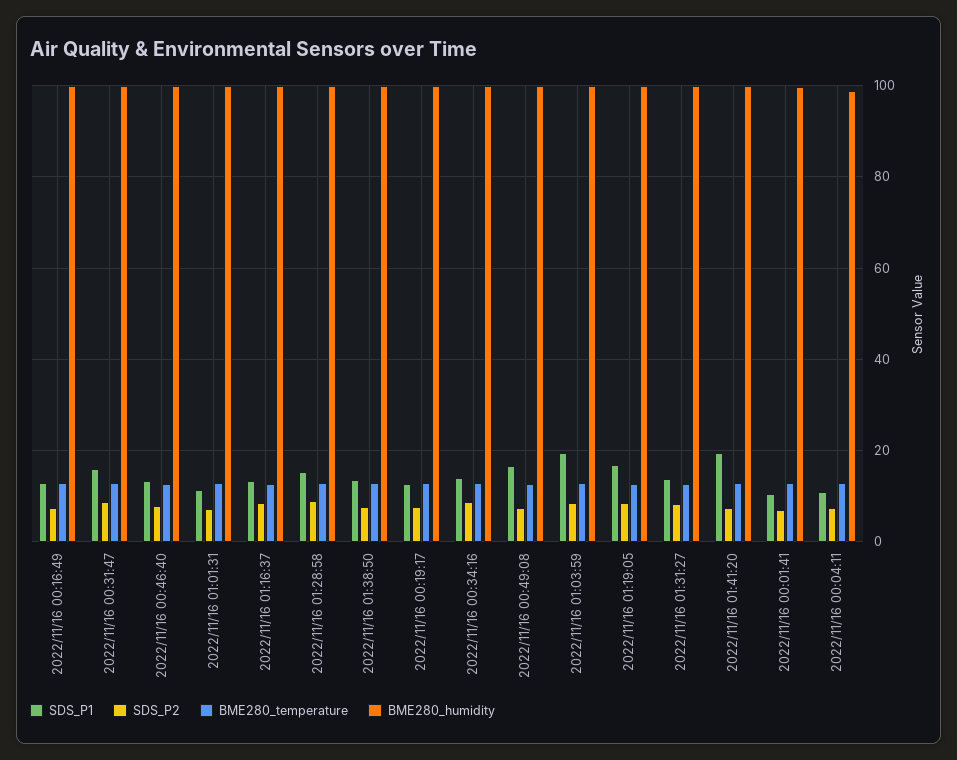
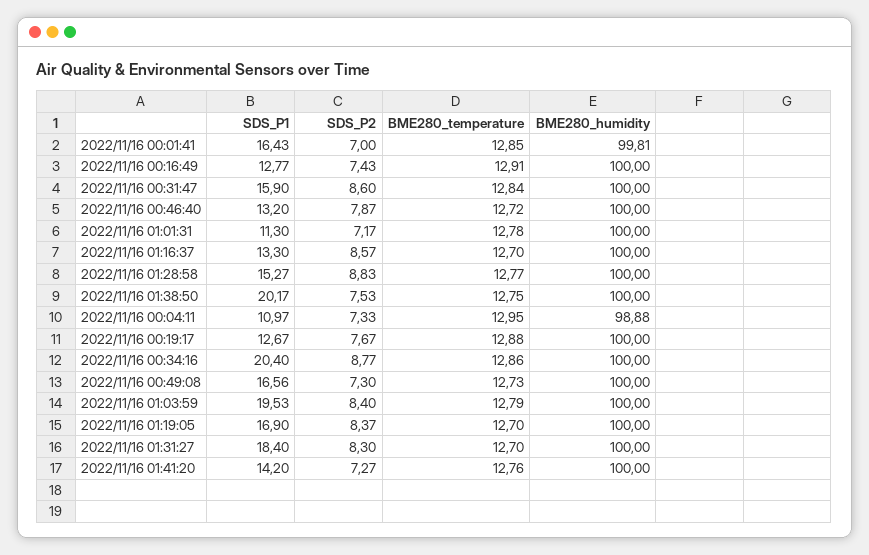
  {
    "SDS_P1": {
      "2022/11/16 00:16:49": 12.77,
      "2022/11/16 00:31:47": 15.9,
      "2022/11/16 00:46:40": 13.2,
      "2022/11/16 01:01:31": 11.3,
      "2022/11/16 01:16:37": 13.3,
      "2022/11/16 01:28:58": 15.27,
-     "2022/11/16 01:38:50": 14,
+     "2022/11/16 01:38:50": 20.17,
      "2022/11/16 00:19:17": 12.67,
-     "2022/11/16 00:34:16": 14,
+     "2022/11/16 00:34:16": 20.4,
      "2022/11/16 00:49:08": 16.56,
      "2022/11/16 01:03:59": 19.53,
      "2022/11/16 01:19:05": 16.9,
-     "2022/11/16 01:31:27": 14,
+     "2022/11/16 01:31:27": 18.4,
-     "2022/11/16 01:41:20": 20,
+     "2022/11/16 01:41:20": 14.2,
-     "2022/11/16 00:01:41": 10,
+     "2022/11/16 00:01:41": 16.43,
      "2022/11/16 00:04:11": 10.97
    },
    "SDS_P2": {
      "2022/11/16 00:16:49": 7.43,
      "2022/11/16 00:31:47": 8.6,
      "2022/11/16 00:46:40": 7.87,
      "2022/11/16 01:01:31": 7.17,
      "2022/11/16 01:16:37": 8.57,
      "2022/11/16 01:28:58": 8.83,
      "2022/11/16 01:38:50": 7.53,
      "2022/11/16 00:19:17": 7.67,
      "2022/11/16 00:34:16": 8.77,
      "2022/11/16 00:49:08": 7.3,
      "2022/11/16 01:03:59": 8.4,
      "2022/11/16 01:19:05": 8.37,
      "2022/11/16 01:31:27": 8.3,
      "2022/11/16 01:41:20": 7.27,
      "2022/11/16 00:01:41": 7,
      "2022/11/16 00:04:11": 7.33
    },
    "BME280_temperature": {
      "2022/11/16 00:16:49": 12.91,
      "2022/11/16 00:31:47": 12.84,
      "2022/11/16 00:46:40": 12.72,
      "2022/11/16 01:01:31": 12.78,
      "2022/11/16 01:16:37": 12.7,
      "2022/11/16 01:28:58": 12.77,
      "2022/11/16 01:38:50": 12.75,
      "2022/11/16 00:19:17": 12.88,
      "2022/11/16 00:34:16": 12.86,
      "2022/11/16 00:49:08": 12.73,
      "2022/11/16 01:03:59": 12.79,
      "2022/11/16 01:19:05": 12.7,
      "2022/11/16 01:31:27": 12.7,
      "2022/11/16 01:41:20": 12.76,
      "2022/11/16 00:01:41": 12.85,
      "2022/11/16 00:04:11": 12.95
    },
    "BME280_humidity": {
      "2022/11/16 00:16:49": 100,
      "2022/11/16 00:31:47": 100,
      "2022/11/16 00:46:40": 100,
      "2022/11/16 01:01:31": 100,
      "2022/11/16 01:16:37": 100,
      "2022/11/16 01:28:58": 100,
      "2022/11/16 01:38:50": 100,
      "2022/11/16 00:19:17": 100,
      "2022/11/16 00:34:16": 100,
      "2022/11/16 00:49:08": 100,
      "2022/11/16 01:03:59": 100,
      "2022/11/16 01:19:05": 100,
      "2022/11/16 01:31:27": 100,
      "2022/11/16 01:41:20": 100,
      "2022/11/16 00:01:41": 99.81,
      "2022/11/16 00:04:11": 98.88
    }
  }

